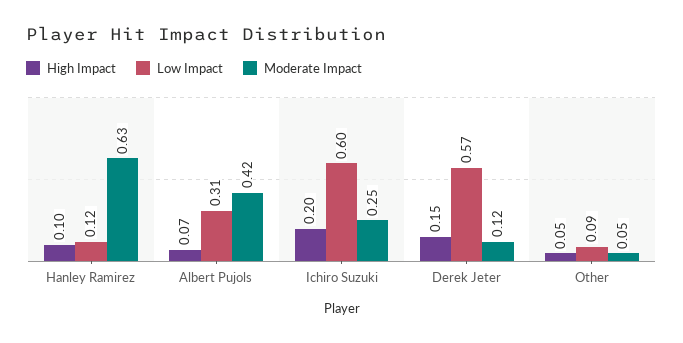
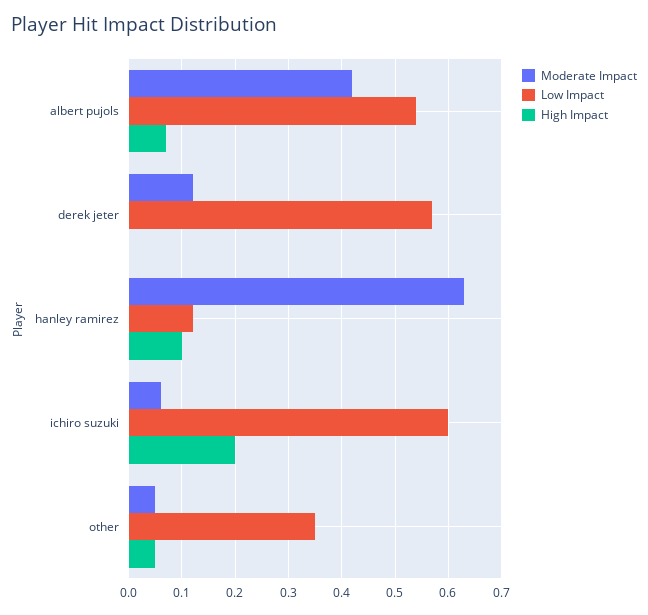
  {
    "High Impact": {
      "Hanley Ramirez": 0.1,
      "Albert Pujols": 0.07,
      "Ichiro Suzuki": 0.2,
-     "Derek Jeter": 0.15,
+     "Derek Jeter": 0,
      "Other": 0.05
    },
    "Low Impact": {
      "Hanley Ramirez": 0.12,
-     "Albert Pujols": 0.31,
+     "Albert Pujols": 0.55,
      "Ichiro Suzuki": 0.6,
      "Derek Jeter": 0.57,
-     "Other": 0.09
+     "Other": 0.35
    },
    "Moderate Impact": {
      "Hanley Ramirez": 0.63,
      "Albert Pujols": 0.42,
-     "Ichiro Suzuki": 0.25,
+     "Ichiro Suzuki": 0.05,
      "Derek Jeter": 0.12,
      "Other": 0.05
    }
  }

